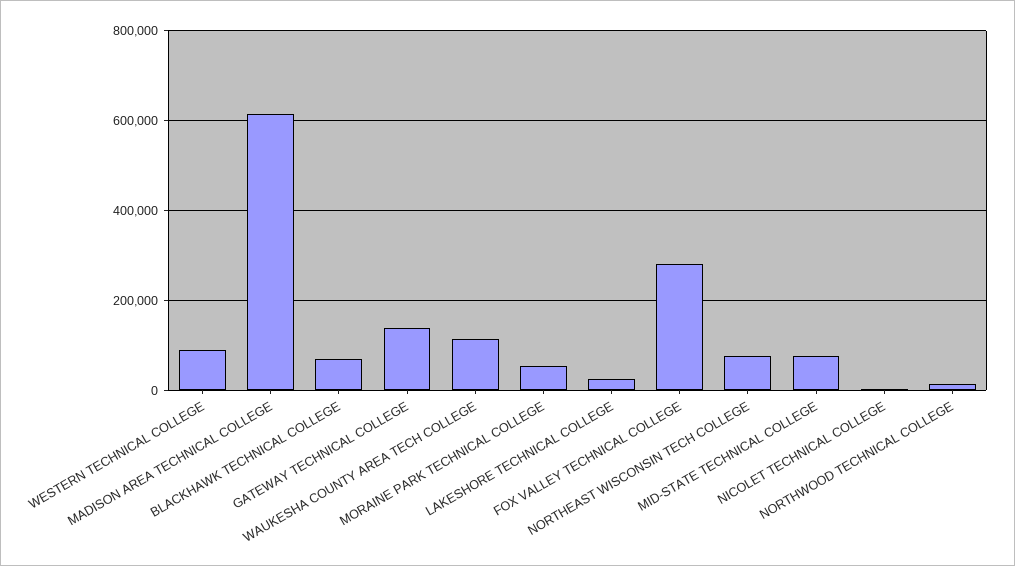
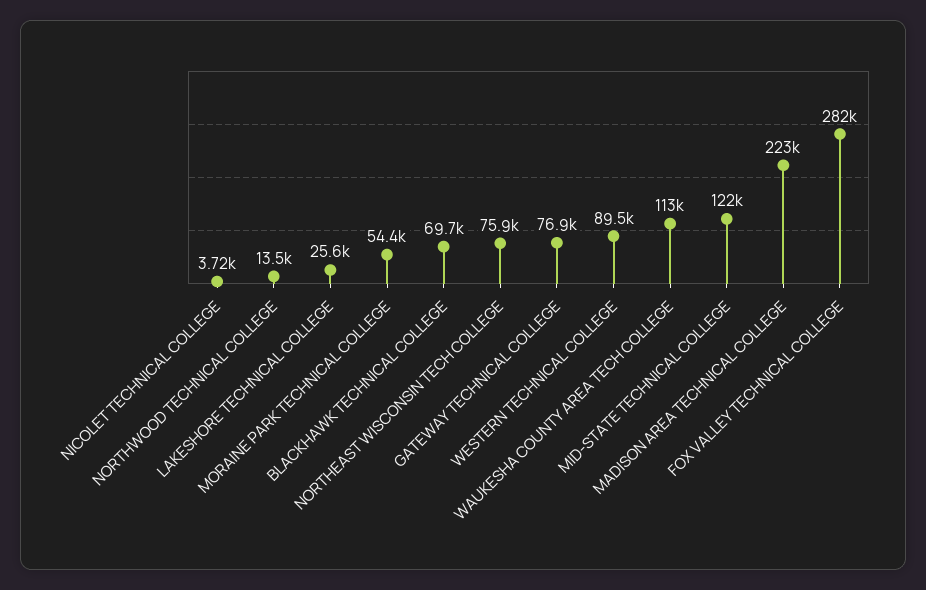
  {
    "WESTERN TECHNICAL COLLEGE": 89500,
-   "MADISON AREA TECHNICAL COLLEGE": 620000,
+   "MADISON AREA TECHNICAL COLLEGE": 223000,
    "BLACKHAWK TECHNICAL COLLEGE": 69700,
-   "GATEWAY TECHNICAL COLLEGE": 140000,
+   "GATEWAY TECHNICAL COLLEGE": 76900,
    "WAUKESHA COUNTY AREA TECH COLLEGE": 113000,
    "MORAINE PARK TECHNICAL COLLEGE": 54400,
    "LAKESHORE TECHNICAL COLLEGE": 25600,
    "FOX VALLEY TECHNICAL COLLEGE": 282000,
    "NORTHEAST WISCONSIN TECH COLLEGE": 75900,
-   "MID-STATE TECHNICAL COLLEGE": 80000,
+   "MID-STATE TECHNICAL COLLEGE": 122000,
    "NICOLET TECHNICAL COLLEGE": 3720,
    "NORTHWOOD TECHNICAL COLLEGE": 13500
  }

